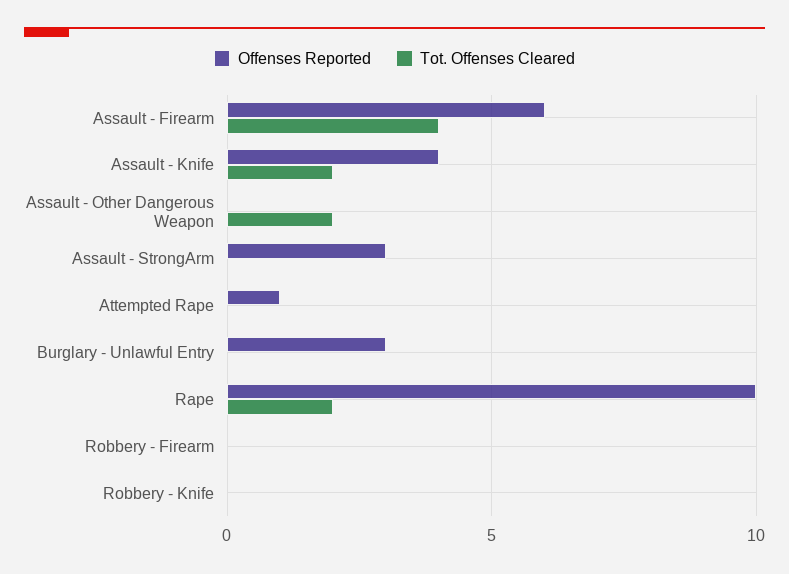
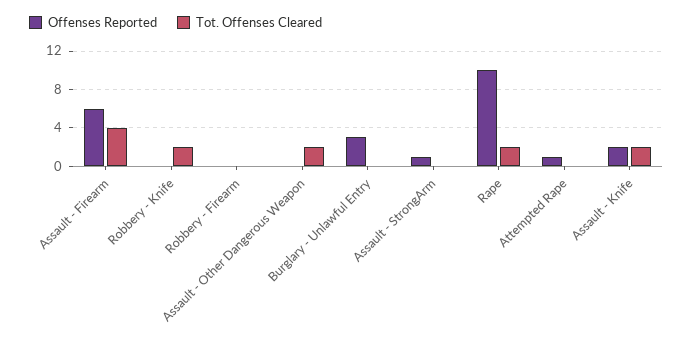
  {
    "Offenses Reported": {
      "Assault - Firearm": 6,
-     "Assault - Knife": 4,
+     "Assault - Knife": 2,
      "Assault - Other Dangerous Weapon": 0,
-     "Assault - StrongArm": 3,
+     "Assault - StrongArm": 1,
      "Attempted Rape": 1,
      "Burglary - Unlawful Entry": 3,
      "Rape": 10,
      "Robbery - Firearm": 0,
      "Robbery - Knife": 0
    },
    "Tot. Offenses Cleared": {
      "Assault - Firearm": 4,
      "Assault - Knife": 2,
      "Assault - Other Dangerous Weapon": 2,
      "Assault - StrongArm": 0,
      "Attempted Rape": 0,
      "Burglary - Unlawful Entry": 0,
      "Rape": 2,
      "Robbery - Firearm": 0,
-     "Robbery - Knife": 0
+     "Robbery - Knife": 2
    }
  }

